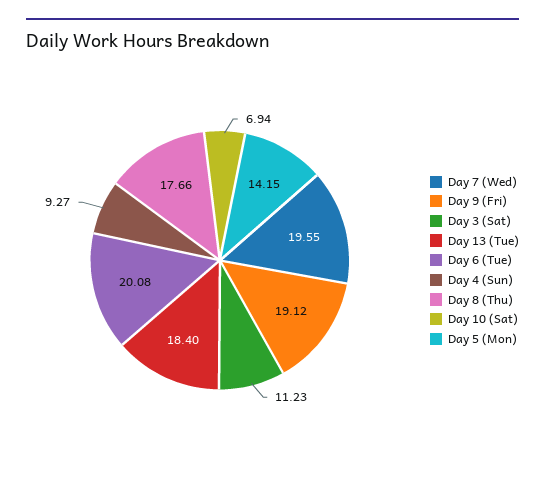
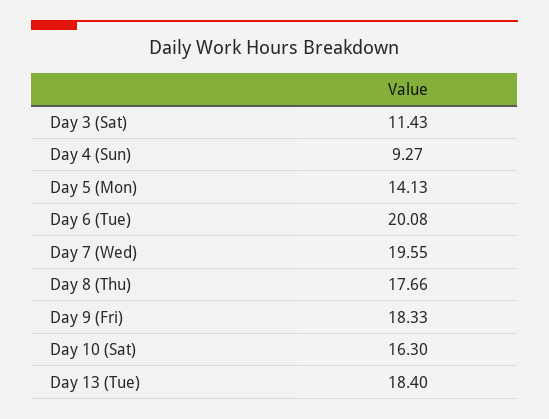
  {
    "Day 7 (Wed)": 19.55,
-   "Day 9 (Fri)": 19.12,
+   "Day 9 (Fri)": 18.33,
-   "Day 3 (Sat)": 11.23,
+   "Day 3 (Sat)": 11.43,
    "Day 13 (Tue)": 18.4,
    "Day 6 (Tue)": 20.08,
    "Day 4 (Sun)": 9.27,
    "Day 8 (Thu)": 17.66,
-   "Day 10 (Sat)": 6.94,
+   "Day 10 (Sat)": 16.3,
-   "Day 5 (Mon)": 14.15
+   "Day 5 (Mon)": 14.13
  }

